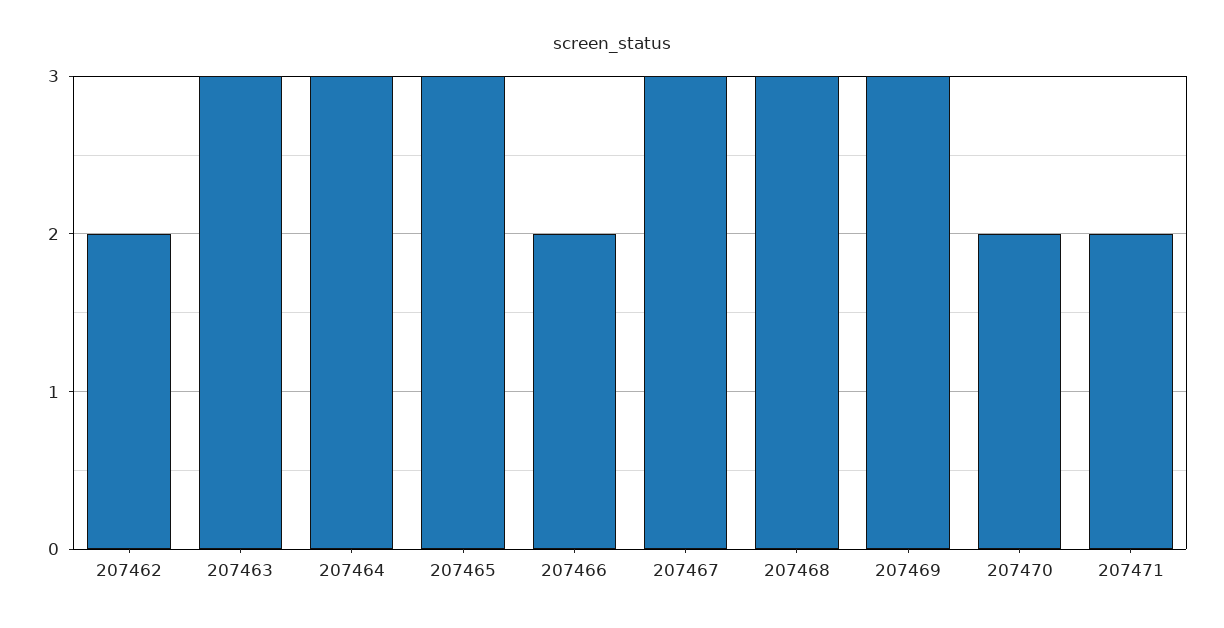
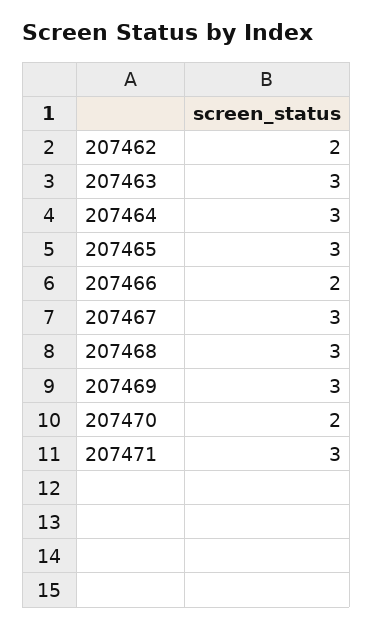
  {
    "207462": 2,
    "207463": 3,
    "207464": 3,
    "207465": 3,
    "207466": 2,
    "207467": 3,
    "207468": 3,
    "207469": 3,
    "207470": 2,
-   "207471": 2
+   "207471": 3
  }

